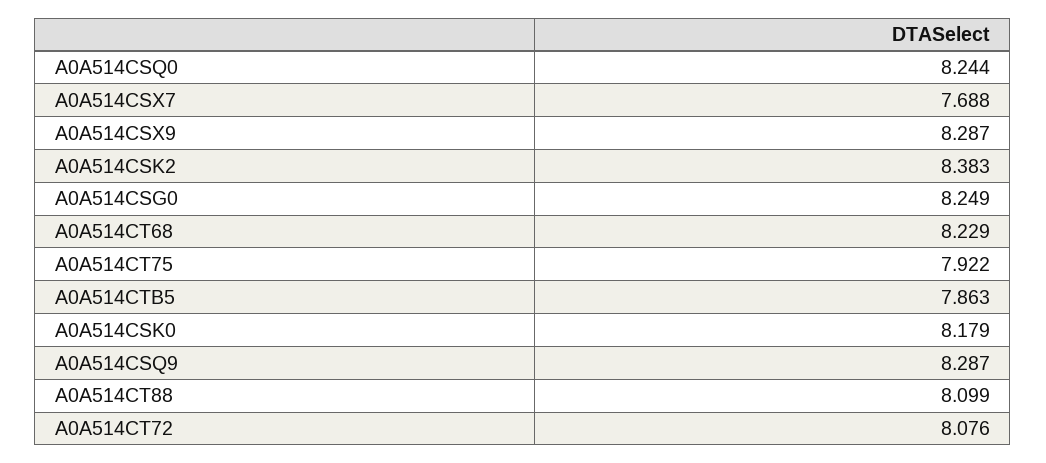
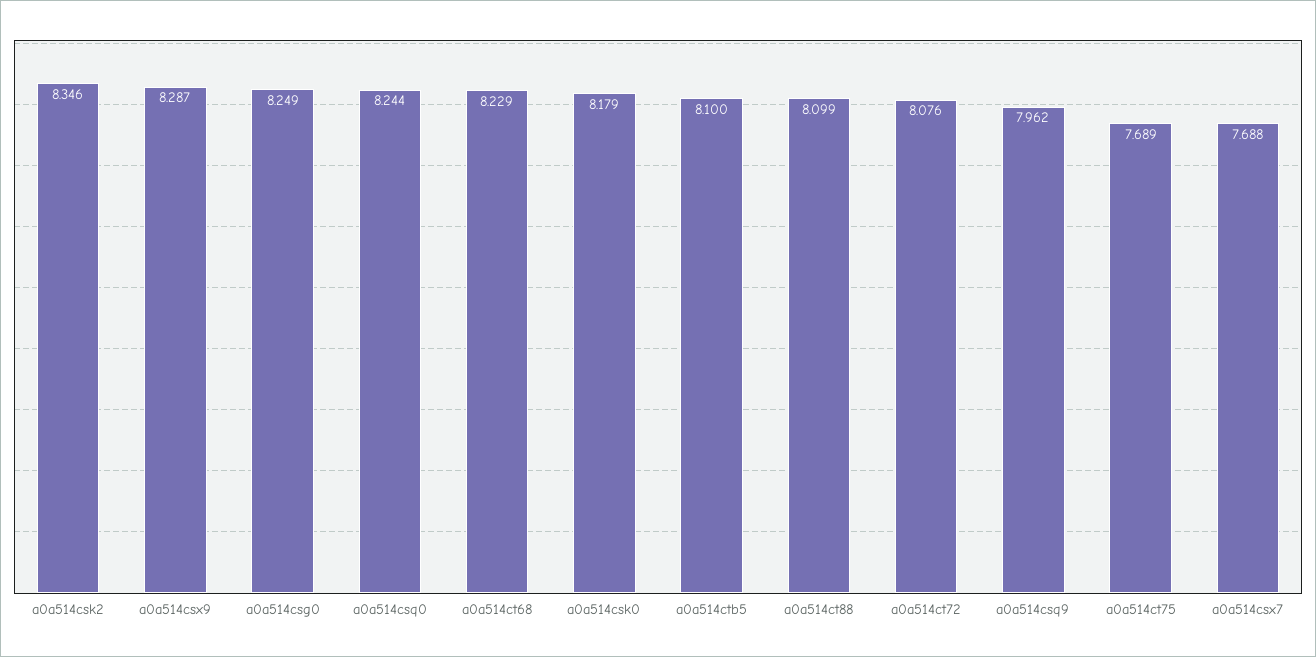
  {
    "A0A514CSQ0": 8.244,
    "A0A514CSX7": 7.688,
    "A0A514CSX9": 8.287,
-   "A0A514CSK2": 8.383,
+   "A0A514CSK2": 8.346,
    "A0A514CSG0": 8.249,
    "A0A514CT68": 8.229,
-   "A0A514CT75": 7.922,
+   "A0A514CT75": 7.689,
-   "A0A514CTB5": 7.863,
+   "A0A514CTB5": 8.1,
    "A0A514CSK0": 8.179,
-   "A0A514CSQ9": 8.287,
+   "A0A514CSQ9": 7.962,
    "A0A514CT88": 8.099,
    "A0A514CT72": 8.076
  }

